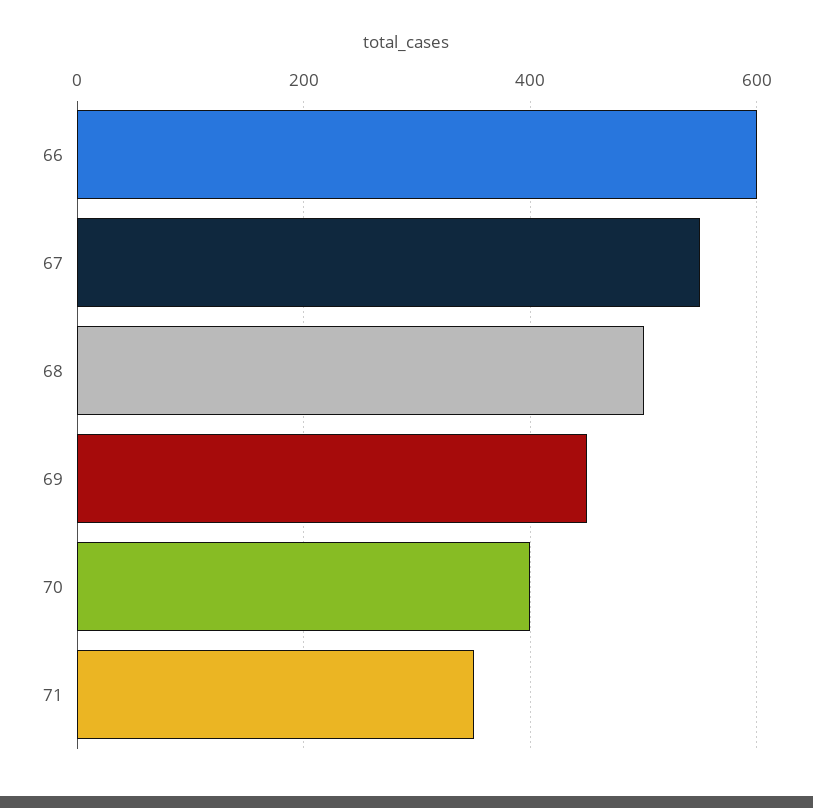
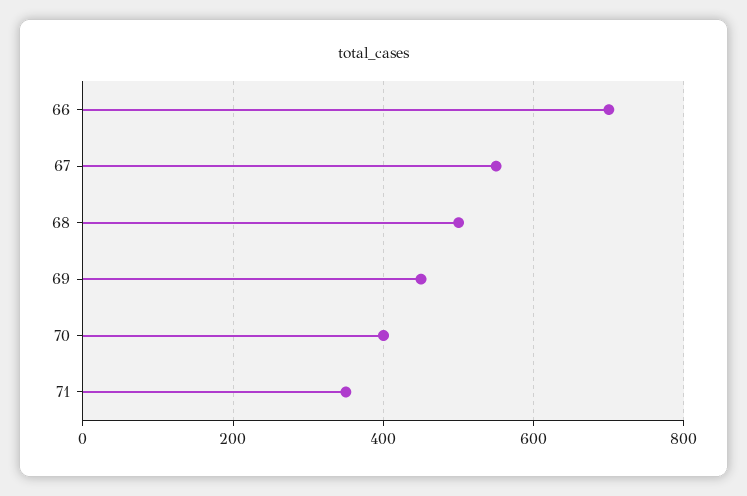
  {
-   "66": 600,
+   "66": 700,
    "67": 560,
    "68": 500,
    "69": 460,
    "70": 400,
    "71": 360
  }

